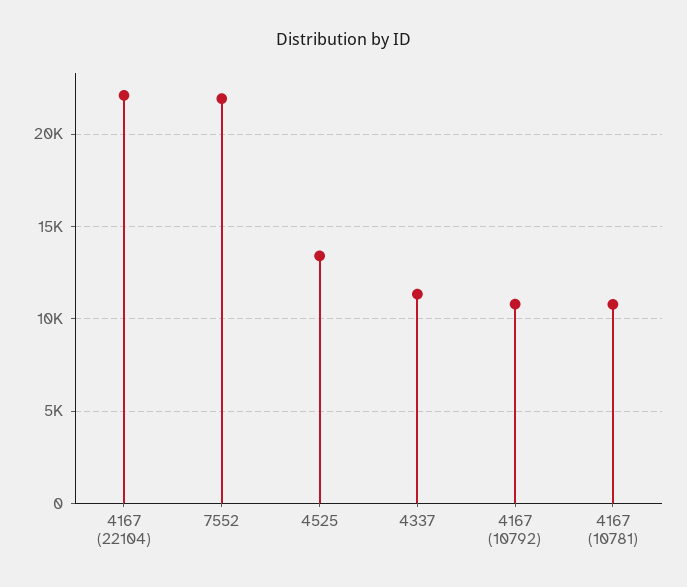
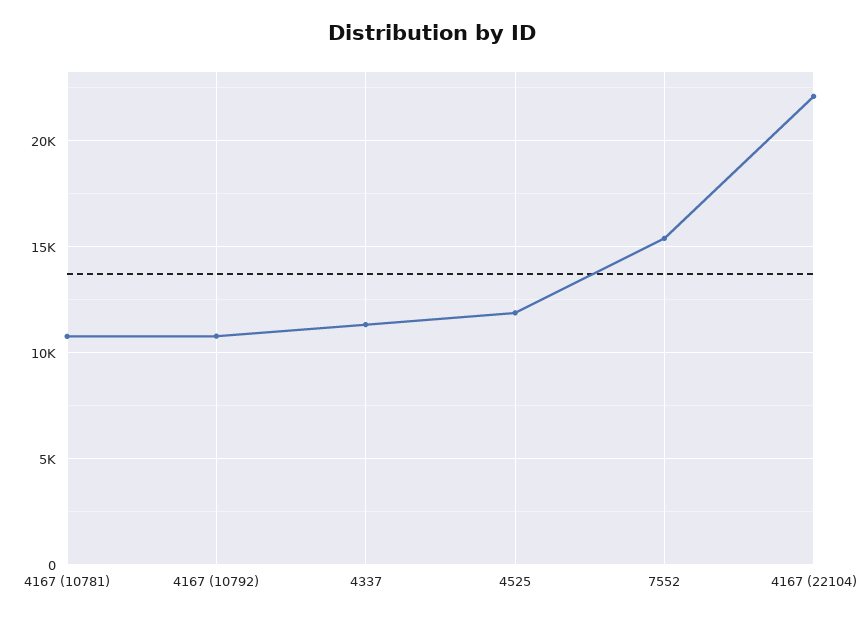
  {
    "4167 (22104)": 22000,
-   "7552": 22000,
+   "7552": 15500,
-   "4525": 13500,
+   "4525": 12000,
    "4337": 11500,
    "4167 (10792)": 11000,
    "4167 (10781)": 11000
  }

